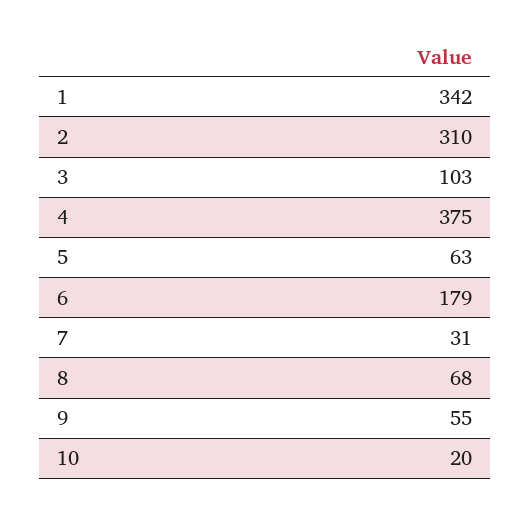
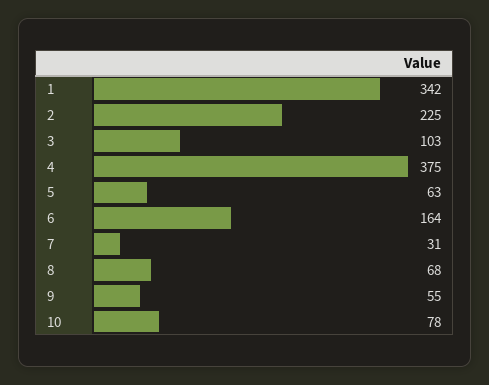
  {
    "1": 342,
-   "2": 310,
+   "2": 225,
    "3": 103,
    "4": 375,
    "5": 63,
-   "6": 179,
+   "6": 164,
    "7": 31,
    "8": 68,
    "9": 55,
-   "10": 20
+   "10": 78
  }

